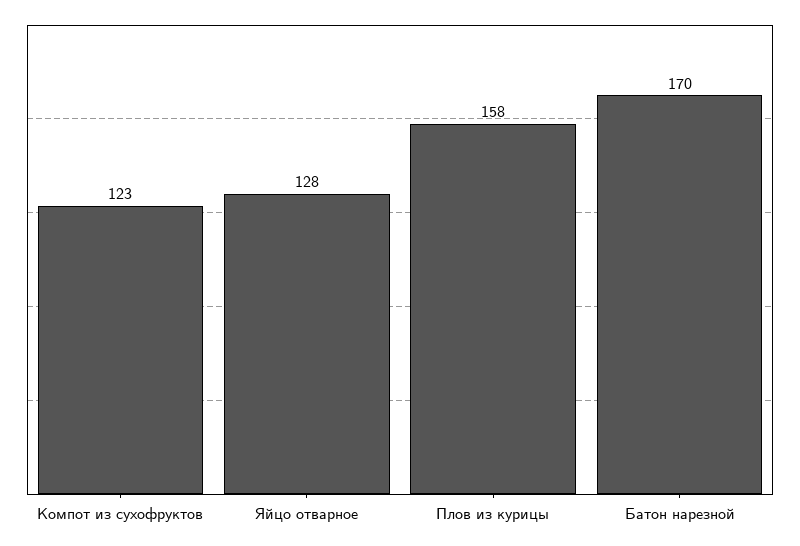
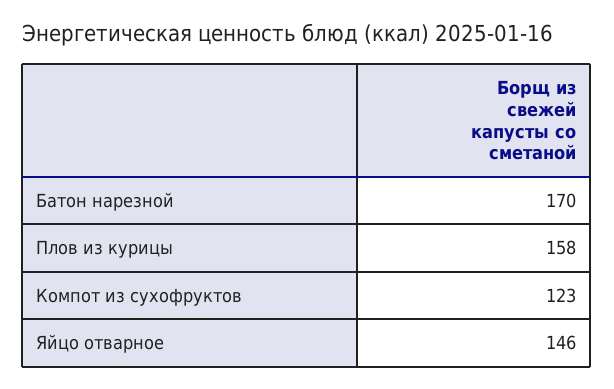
  {
    "Компот из сухофруктов": 123,
-   "Яйцо отварное": 128,
+   "Яйцо отварное": 146,
    "Плов из курицы": 158,
    "Батон нарезной": 170
  }

